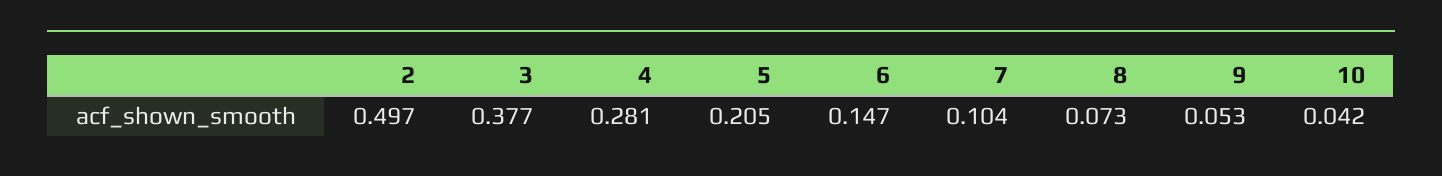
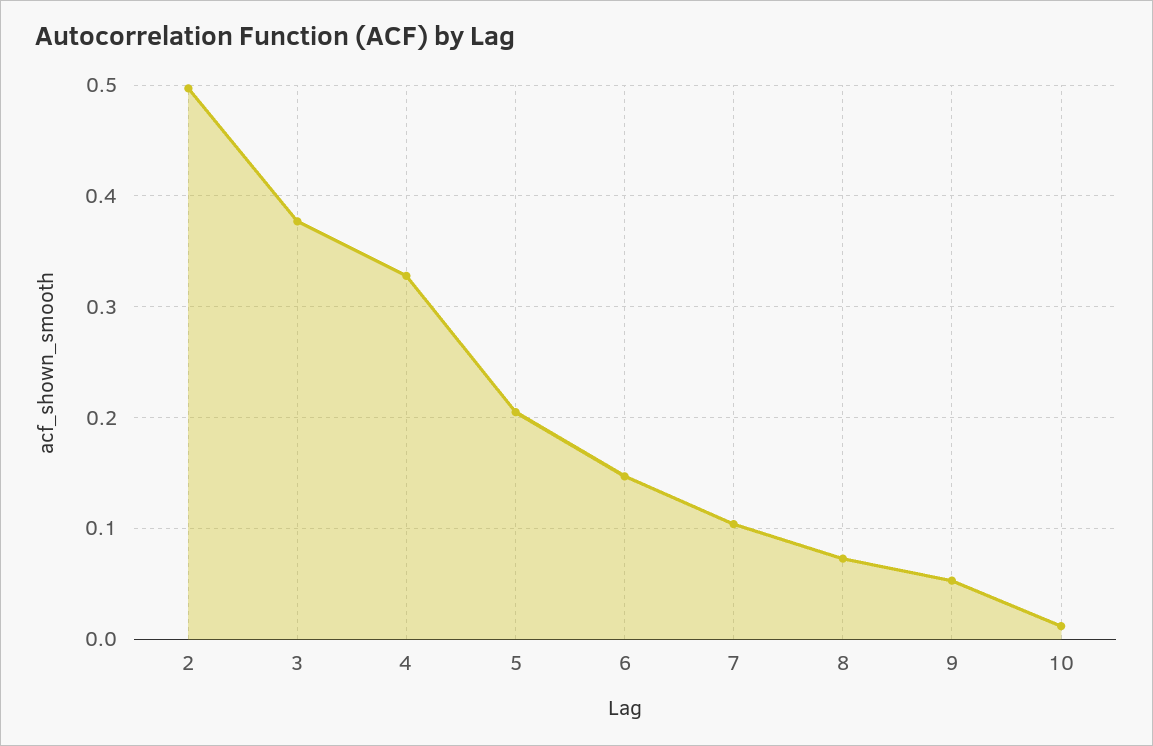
  {
    "2": 0.497,
    "3": 0.377,
-   "4": 0.281,
+   "4": 0.33,
    "5": 0.205,
    "6": 0.147,
    "7": 0.104,
    "8": 0.073,
    "9": 0.053,
-   "10": 0.042
+   "10": 0.01
  }

